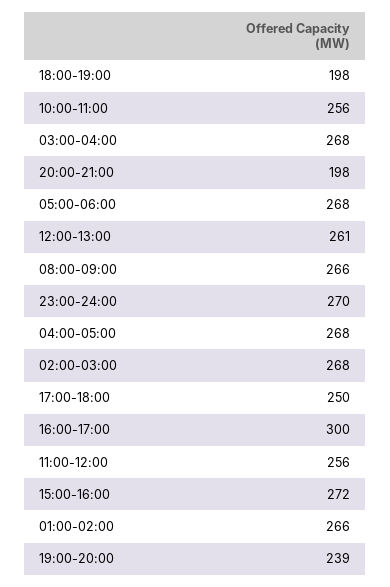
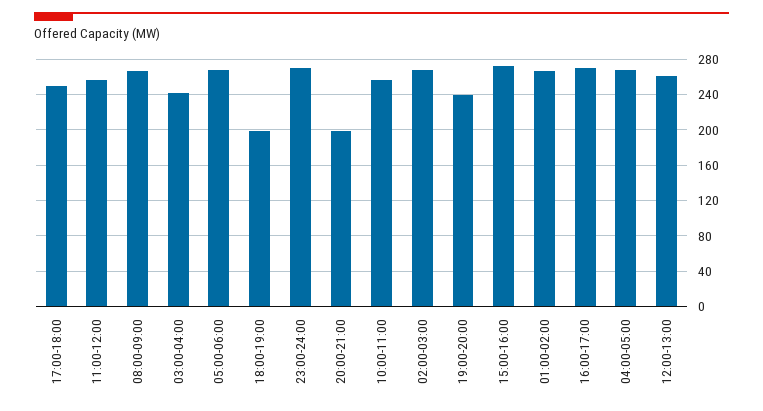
  {
    "18:00-19:00": 198,
    "10:00-11:00": 256,
-   "03:00-04:00": 268,
+   "03:00-04:00": 240,
    "20:00-21:00": 198,
    "05:00-06:00": 268,
    "12:00-13:00": 261,
    "08:00-09:00": 266,
    "23:00-24:00": 270,
    "04:00-05:00": 268,
    "02:00-03:00": 268,
    "17:00-18:00": 250,
-   "16:00-17:00": 300,
+   "16:00-17:00": 270,
    "11:00-12:00": 256,
    "15:00-16:00": 272,
    "01:00-02:00": 266,
    "19:00-20:00": 239
  }

